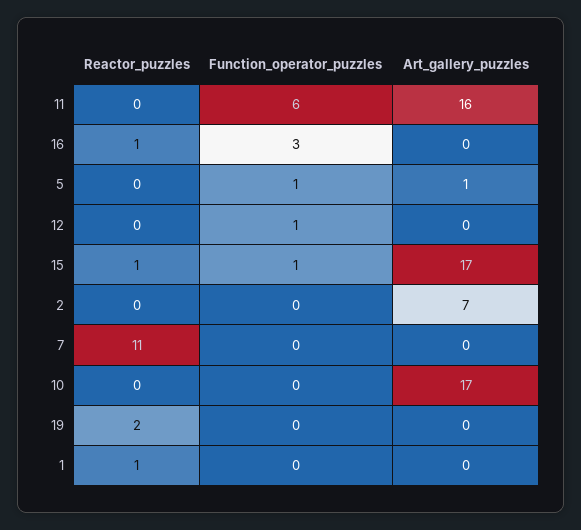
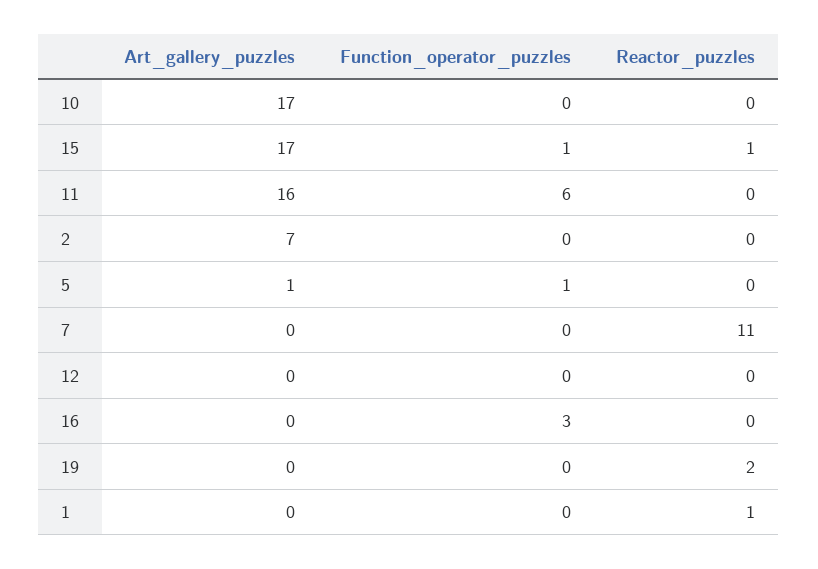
  {
    "Reactor_puzzles": {
      "11": 0,
-     "16": 1,
+     "16": 0,
      "5": 0,
      "12": 0,
      "15": 1,
      "2": 0,
      "7": 11,
      "10": 0,
      "19": 2,
      "1": 1
    },
    "Function_operator_puzzles": {
      "11": 6,
      "16": 3,
      "5": 1,
-     "12": 1,
+     "12": 0,
      "15": 1,
      "2": 0,
      "7": 0,
      "10": 0,
      "19": 0,
      "1": 0
    },
    "Art_gallery_puzzles": {
      "11": 16,
      "16": 0,
      "5": 1,
      "12": 0,
      "15": 17,
      "2": 7,
      "7": 0,
      "10": 17,
      "19": 0,
      "1": 0
    }
  }

